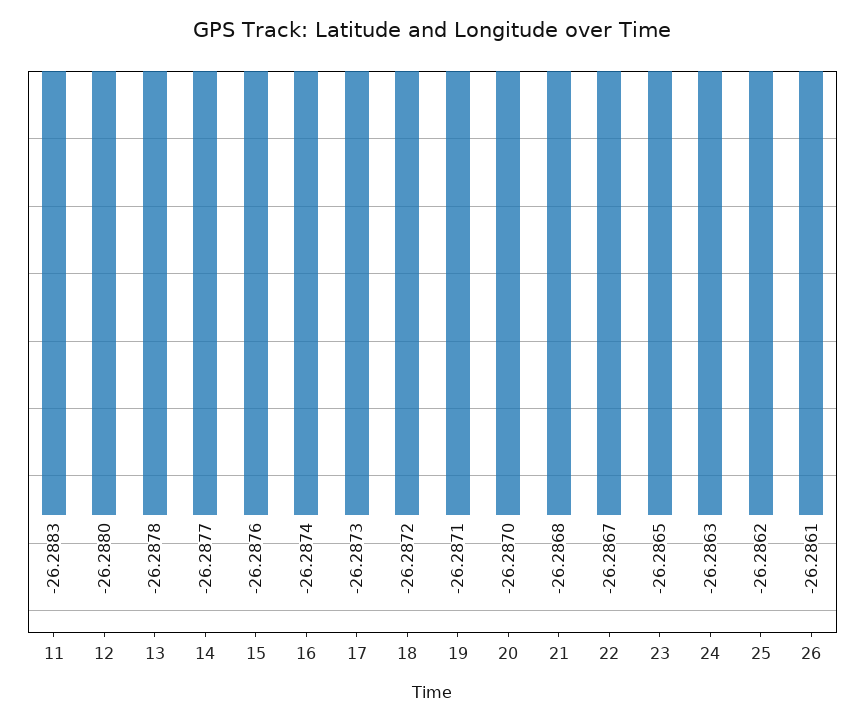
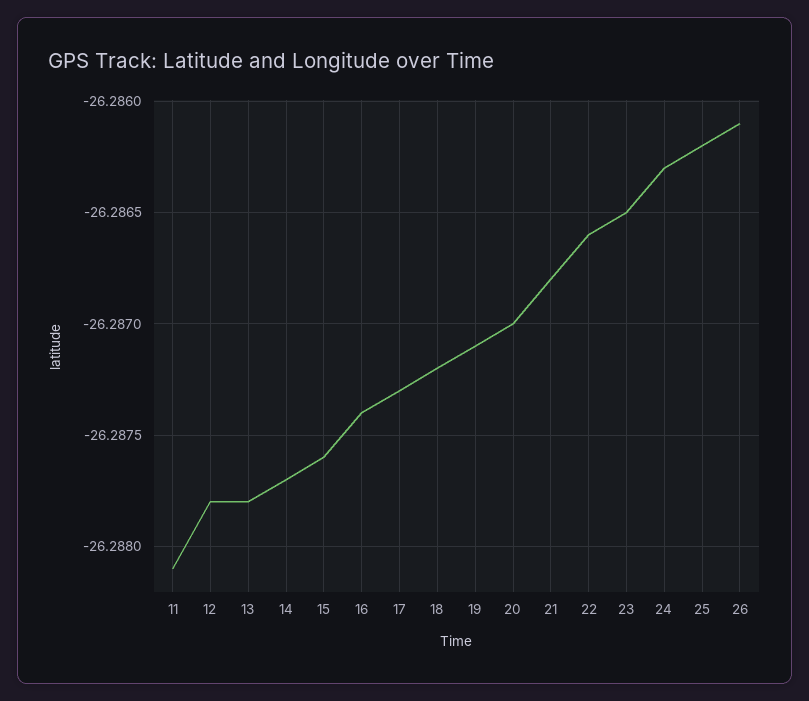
  {
-   "11": -26.2883,
+   "11": -26.2881,
-   "12": -26.288,
+   "12": -26.2878,
    "13": -26.2878,
    "14": -26.2877,
    "15": -26.2876,
    "16": -26.2874,
    "17": -26.2873,
    "18": -26.2872,
    "19": -26.2871,
    "20": -26.287,
    "21": -26.2868,
-   "22": -26.2867,
+   "22": -26.2866,
    "23": -26.2865,
    "24": -26.2863,
    "25": -26.2862,
    "26": -26.2861
  }

